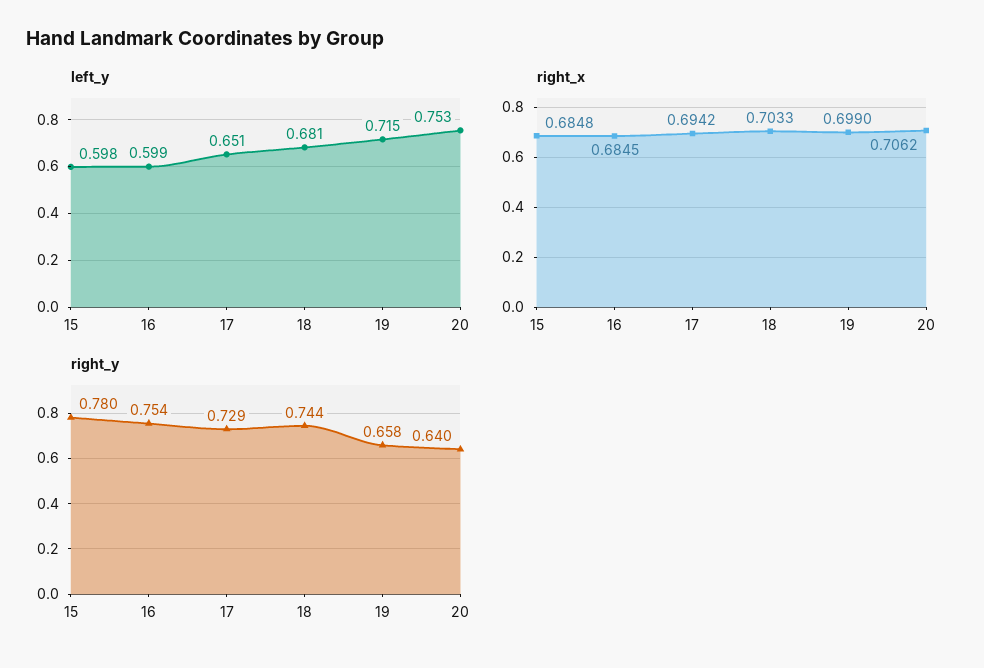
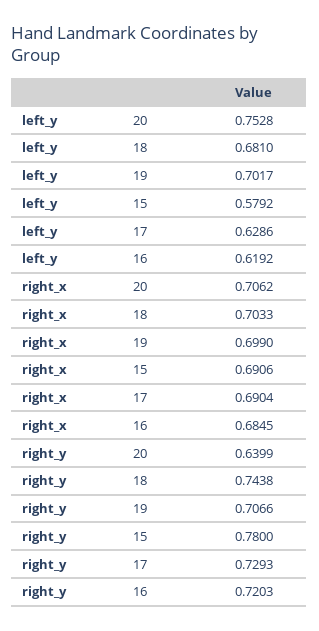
  {
    "left_y": {
-     "15": 0.598,
+     "15": 0.5792,
-     "16": 0.599,
+     "16": 0.6192,
-     "17": 0.651,
+     "17": 0.6286,
      "18": 0.681,
-     "19": 0.715,
+     "19": 0.7017,
      "20": 0.7528
    },
    "right_x": {
-     "15": 0.6848,
+     "15": 0.6906,
      "16": 0.6845,
-     "17": 0.6942,
+     "17": 0.6904,
      "18": 0.7033,
      "19": 0.699,
      "20": 0.7062
    },
    "right_y": {
      "15": 0.78,
-     "16": 0.754,
+     "16": 0.7203,
      "17": 0.7293,
      "18": 0.7438,
-     "19": 0.658,
+     "19": 0.7066,
      "20": 0.6399
    }
  }

